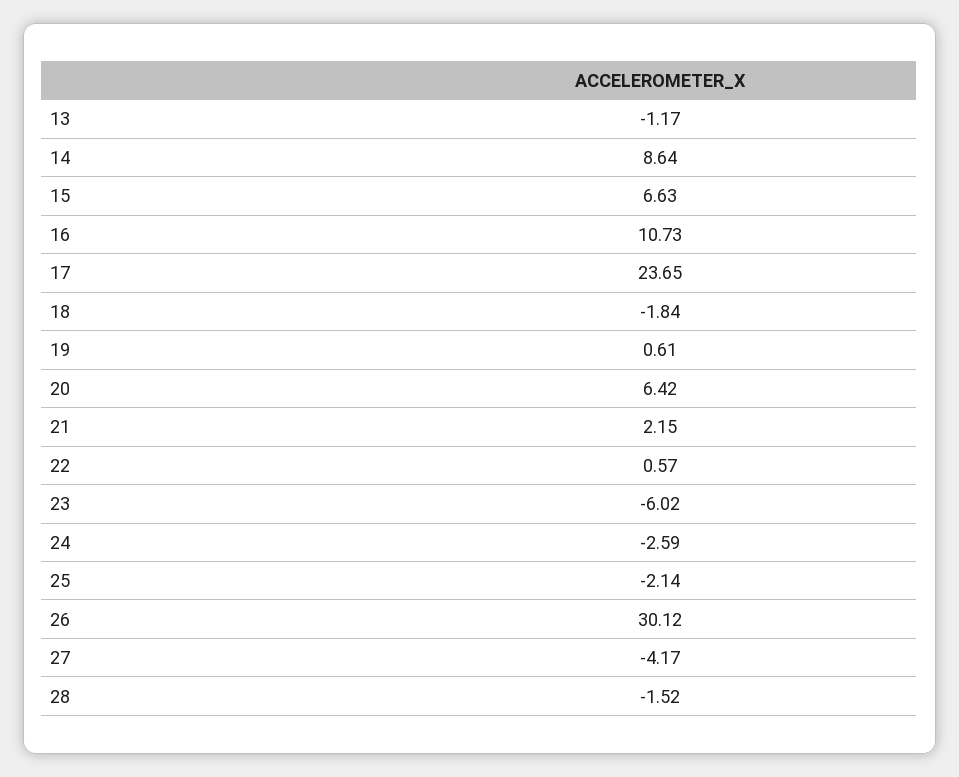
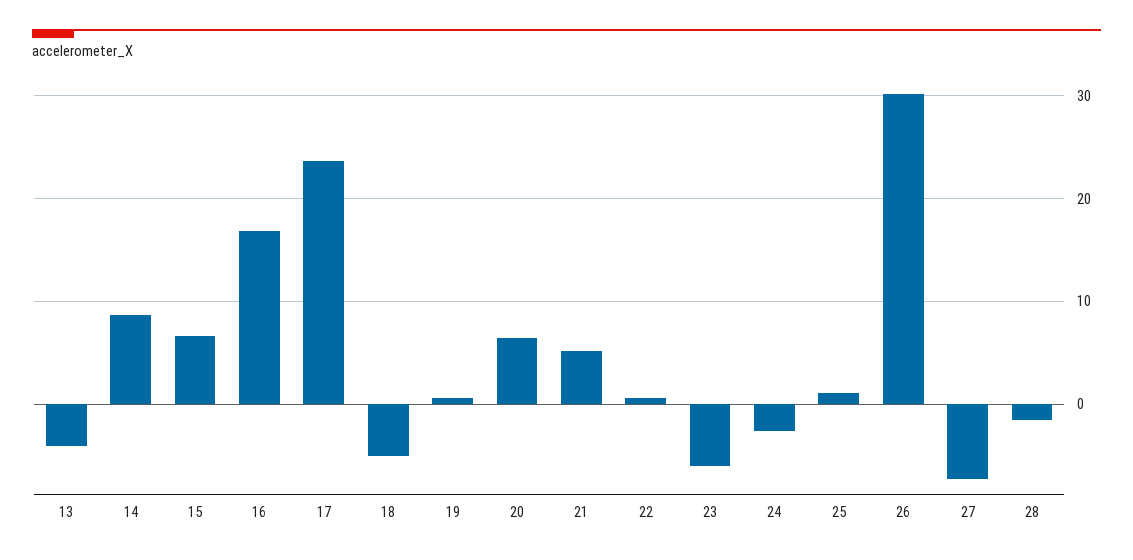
  {
-   "13": -1.17,
+   "13": -4,
    "14": 8.64,
    "15": 6.63,
-   "16": 10.73,
+   "16": 17,
    "17": 23.65,
-   "18": -1.84,
+   "18": -5,
    "19": 0.61,
    "20": 6.42,
-   "21": 2.15,
+   "21": 5,
    "22": 0.57,
    "23": -6.02,
    "24": -2.59,
-   "25": -2.14,
+   "25": 1,
    "26": 30.12,
-   "27": -4.17,
+   "27": -7,
    "28": -1.52
  }

